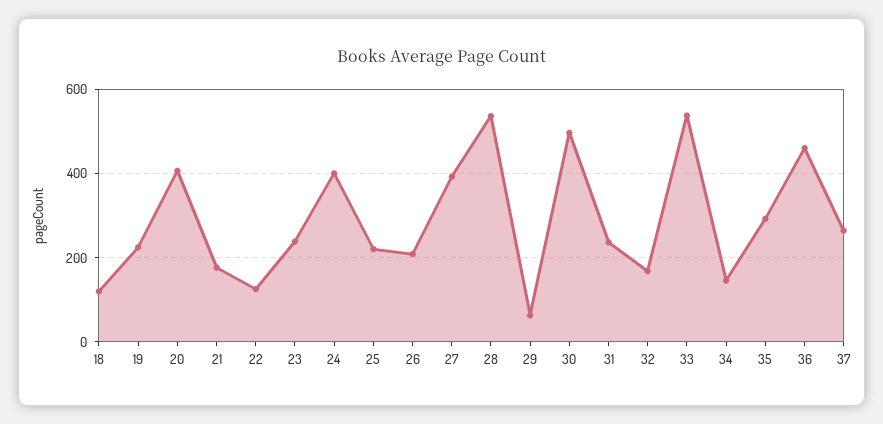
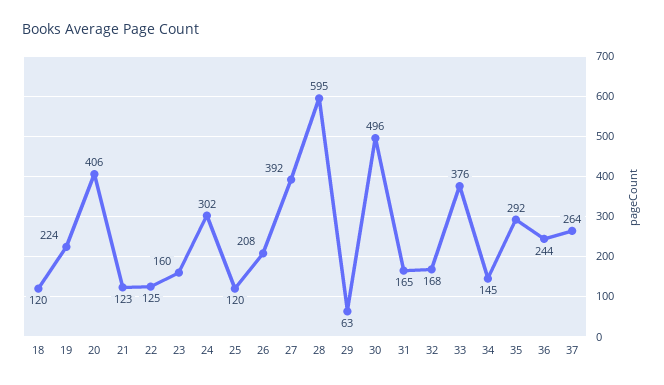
  {
    "18": 120,
    "19": 224,
    "20": 406,
-   "21": 180,
+   "21": 123,
    "22": 125,
-   "23": 240,
+   "23": 160,
-   "24": 400,
+   "24": 302,
-   "25": 220,
+   "25": 120,
    "26": 208,
    "27": 392,
-   "28": 540,
+   "28": 595,
    "29": 63,
    "30": 496,
-   "31": 240,
+   "31": 165,
    "32": 168,
-   "33": 540,
+   "33": 376,
    "34": 145,
    "35": 292,
-   "36": 460,
+   "36": 244,
    "37": 264
  }

